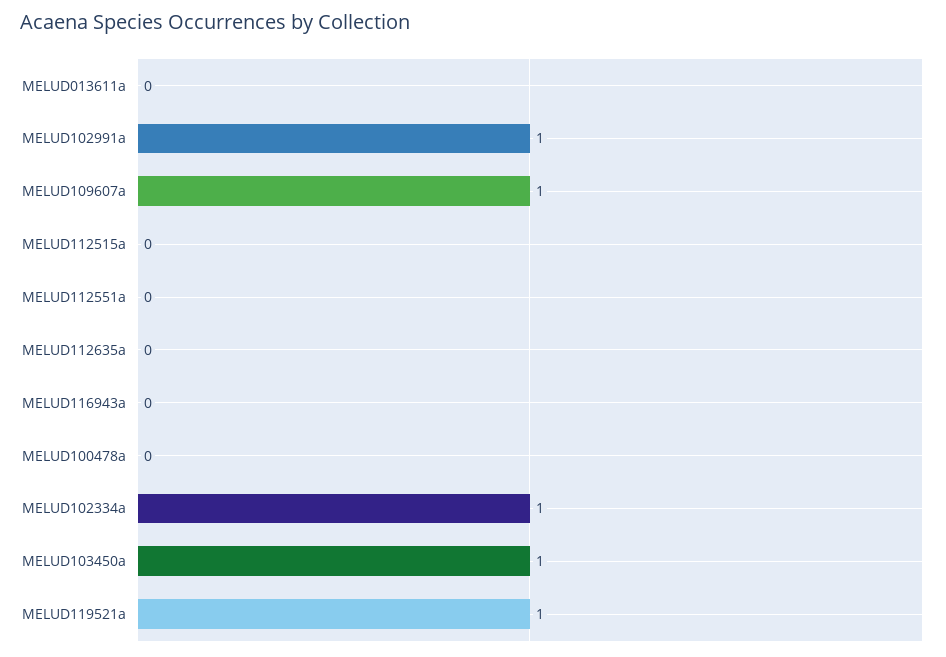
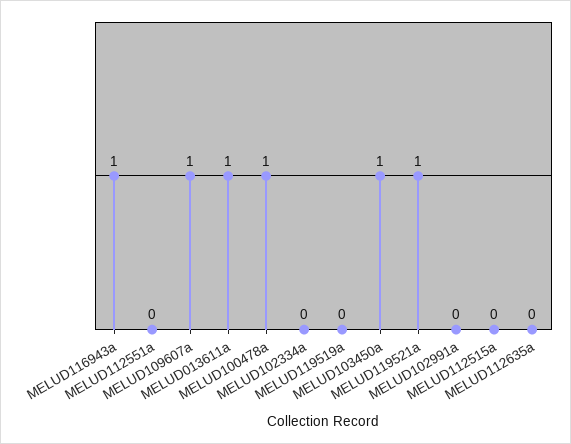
  {
-   "MELUD013611a": 0,
+   "MELUD013611a": 1,
-   "MELUD102991a": 1,
+   "MELUD102991a": 0,
    "MELUD109607a": 1,
    "MELUD112515a": 0,
    "MELUD112551a": 0,
    "MELUD112635a": 0,
-   "MELUD116943a": 0,
+   "MELUD116943a": 1,
-   "MELUD100478a": 0,
+   "MELUD100478a": 1,
-   "MELUD102334a": 1,
+   "MELUD102334a": 0,
    "MELUD103450a": 1,
-   "MELUD119521a": 1
+   "MELUD119521a": 1,
+   "MELUD119519a": 0
  }

